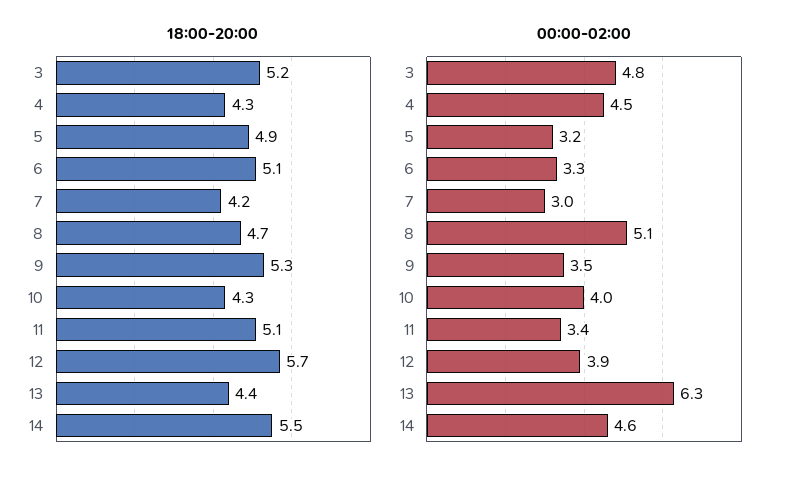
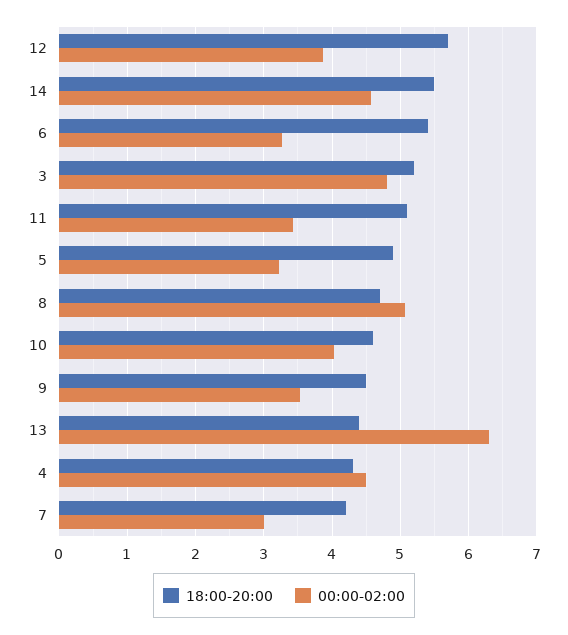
  {
    "18:00-20:00": {
      "3": 5.2,
      "4": 4.3,
      "5": 4.9,
-     "6": 5.1,
+     "6": 5.4,
      "7": 4.2,
      "8": 4.7,
-     "9": 5.3,
+     "9": 4.5,
-     "10": 4.3,
+     "10": 4.6,
      "11": 5.1,
      "12": 5.7,
      "13": 4.4,
      "14": 5.5
    },
    "00:00-02:00": {
      "3": 4.8,
      "4": 4.5,
      "5": 3.2,
      "6": 3.3,
      "7": 3,
      "8": 5.1,
      "9": 3.5,
      "10": 4,
      "11": 3.4,
      "12": 3.9,
      "13": 6.3,
      "14": 4.6
    }
  }

